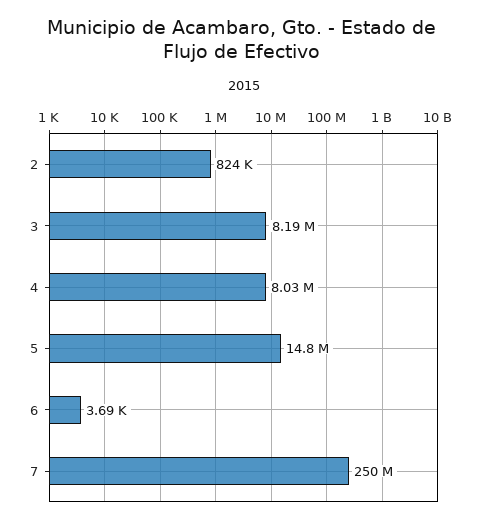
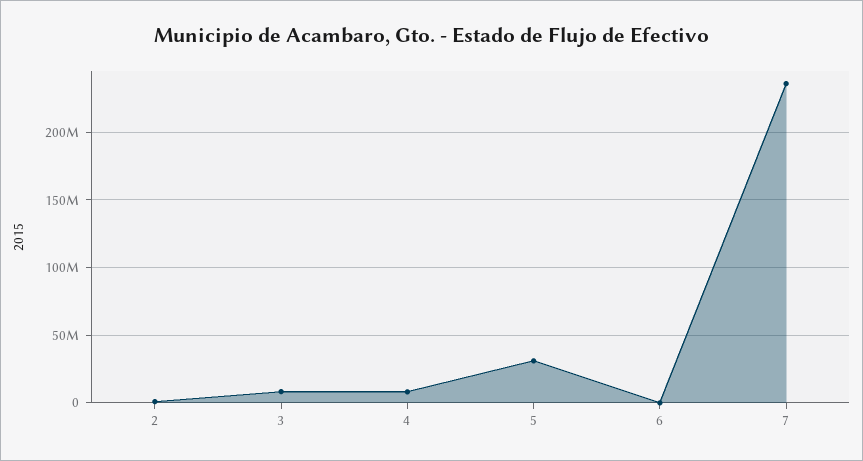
  {
    "2": 824000,
    "3": 8190000,
    "4": 8030000,
-   "5": 14800000,
+   "5": 30000000,
    "6": 3690,
-   "7": 250000000
+   "7": 235000000
  }

